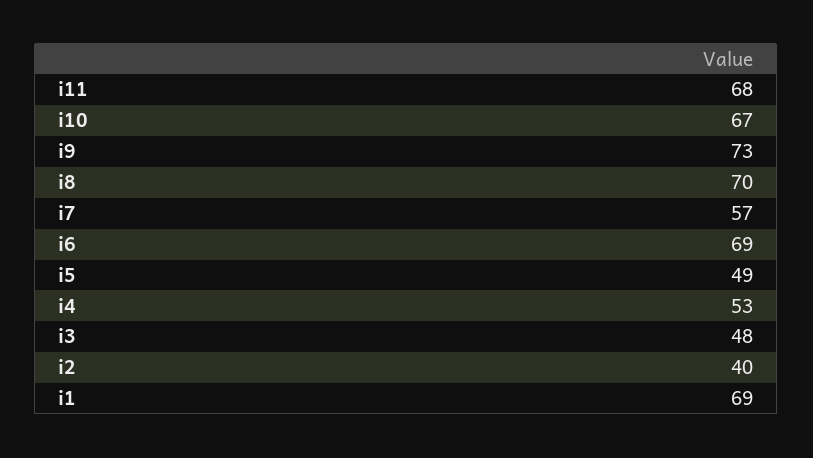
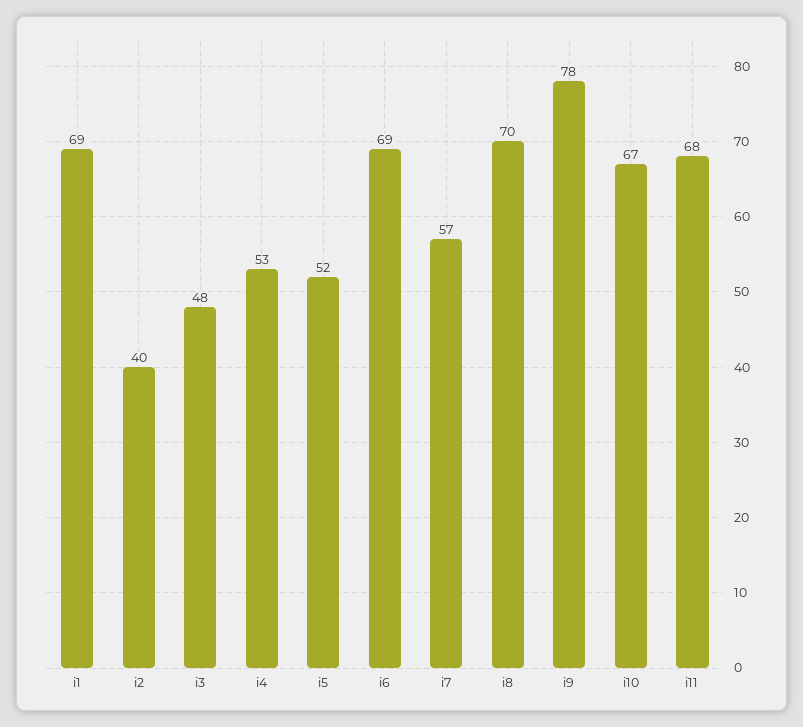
  {
    "i11": 68,
    "i10": 67,
-   "i9": 73,
+   "i9": 78,
    "i8": 70,
    "i7": 57,
    "i6": 69,
-   "i5": 49,
+   "i5": 52,
    "i4": 53,
    "i3": 48,
    "i2": 40,
    "i1": 69
  }

